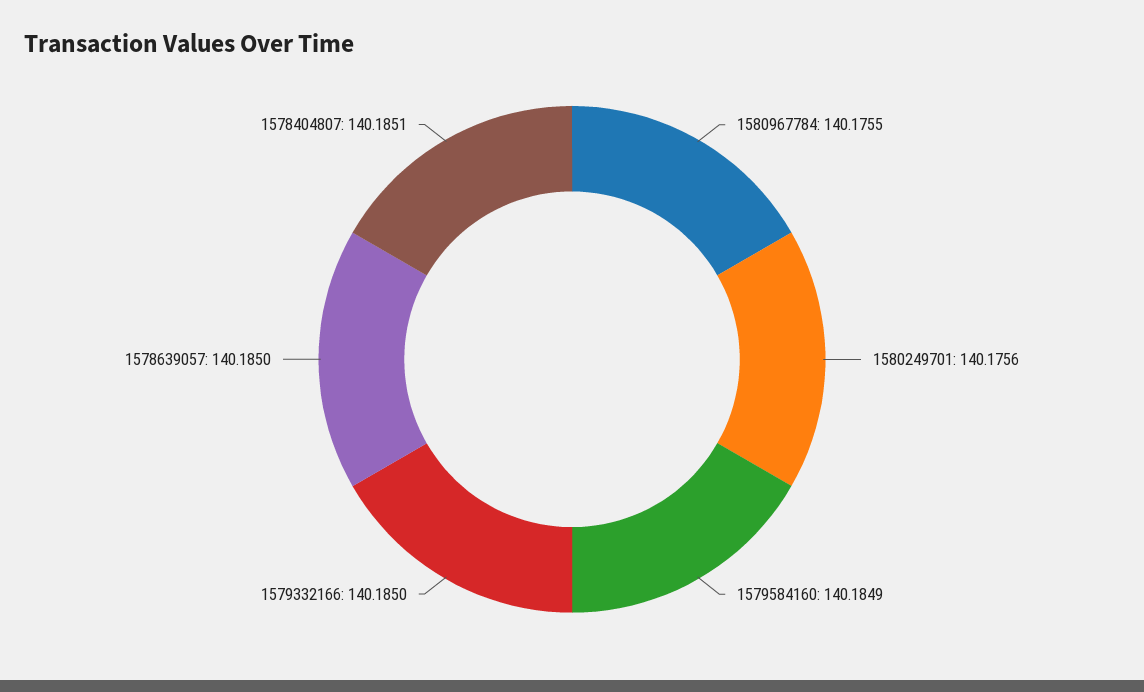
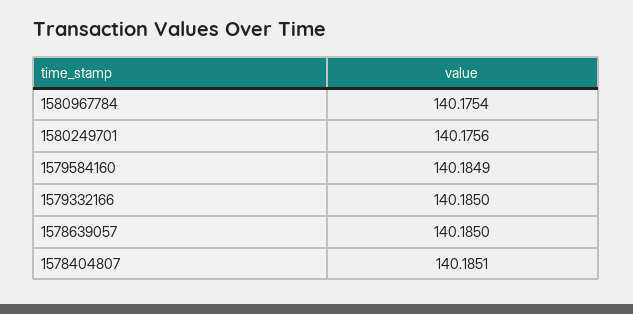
  {
-   "1580967784": 140.1755,
+   "1580967784": 140.1754,
    "1580249701": 140.1756,
    "1579584160": 140.1849,
    "1579332166": 140.185,
    "1578639057": 140.185,
    "1578404807": 140.1851
  }

